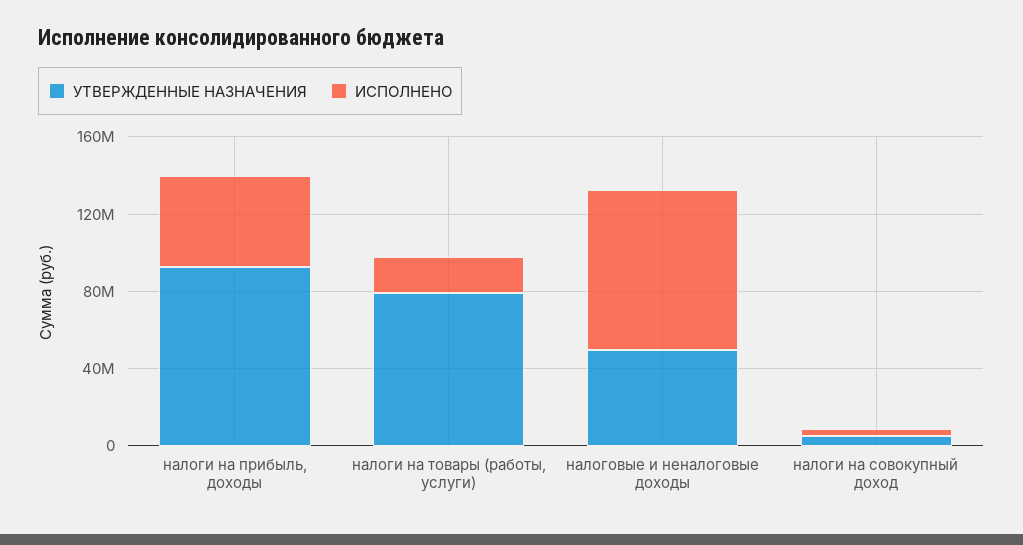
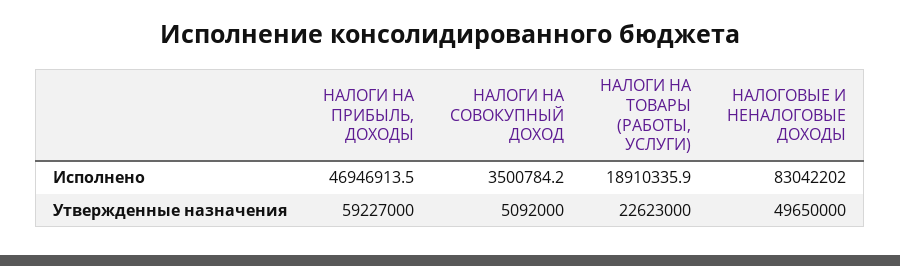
  {
    "УТВЕРЖДЕННЫЕ НАЗНАЧЕНИЯ": {
-     "налоги на прибыль, доходы": 90000000,
+     "налоги на прибыль, доходы": 59227000,
-     "налоги на товары (работы, услуги)": 80000000,
+     "налоги на товары (работы, услуги)": 22623000,
      "налоговые и неналоговые доходы": 49650000,
      "налоги на совокупный доход": 5092000
    },
    "ИСПОЛНЕНО": {
      "налоги на прибыль, доходы": 46946913.5,
      "налоги на товары (работы, услуги)": 18910335.9,
      "налоговые и неналоговые доходы": 83042202,
      "налоги на совокупный доход": 3500784.2
    }
  }

